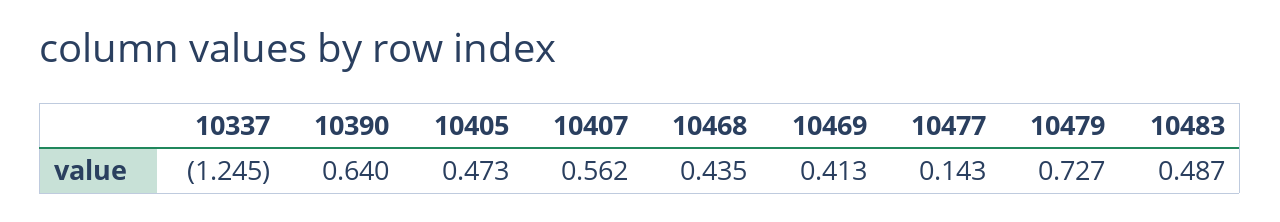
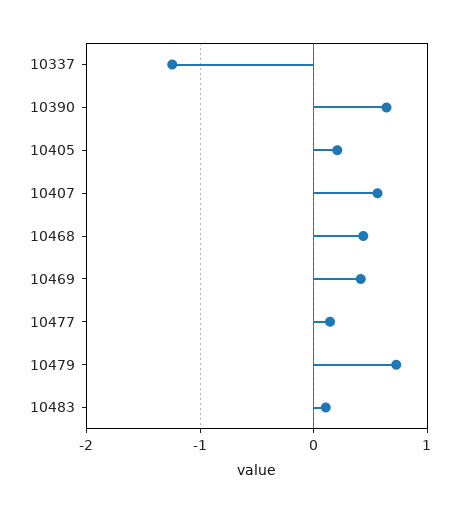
  {
    "10337": -1.245,
    "10390": 0.64,
-   "10405": 0.473,
+   "10405": 0.2,
    "10407": 0.562,
    "10468": 0.435,
    "10469": 0.413,
    "10477": 0.143,
    "10479": 0.727,
-   "10483": 0.487
+   "10483": 0.1
  }

